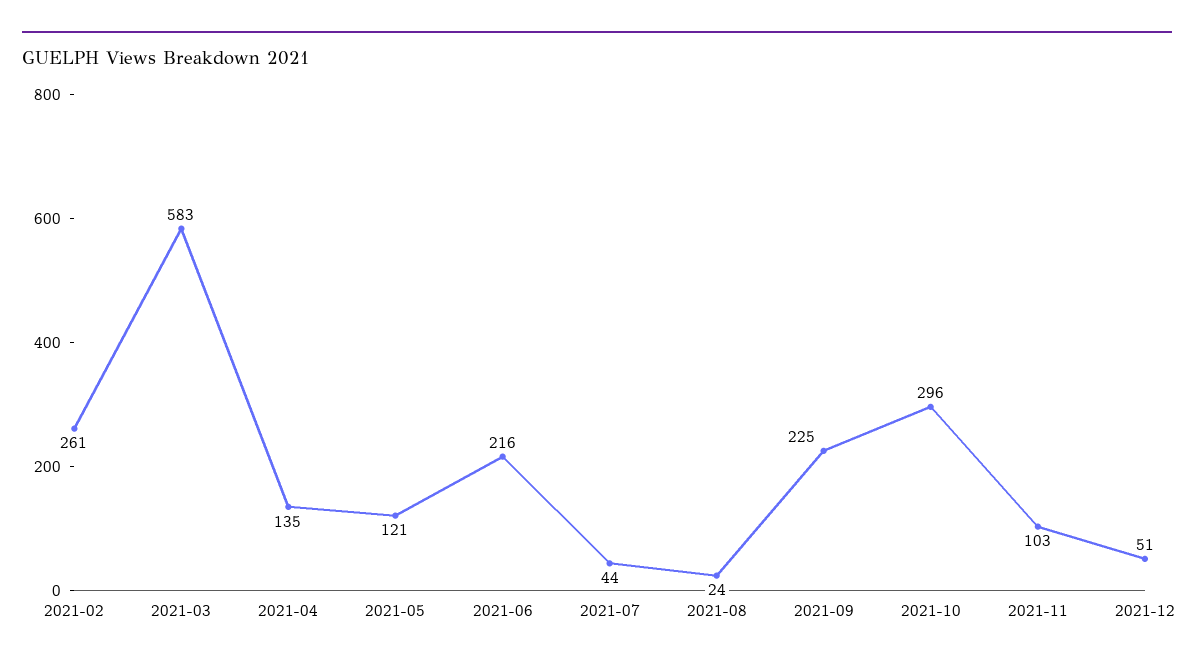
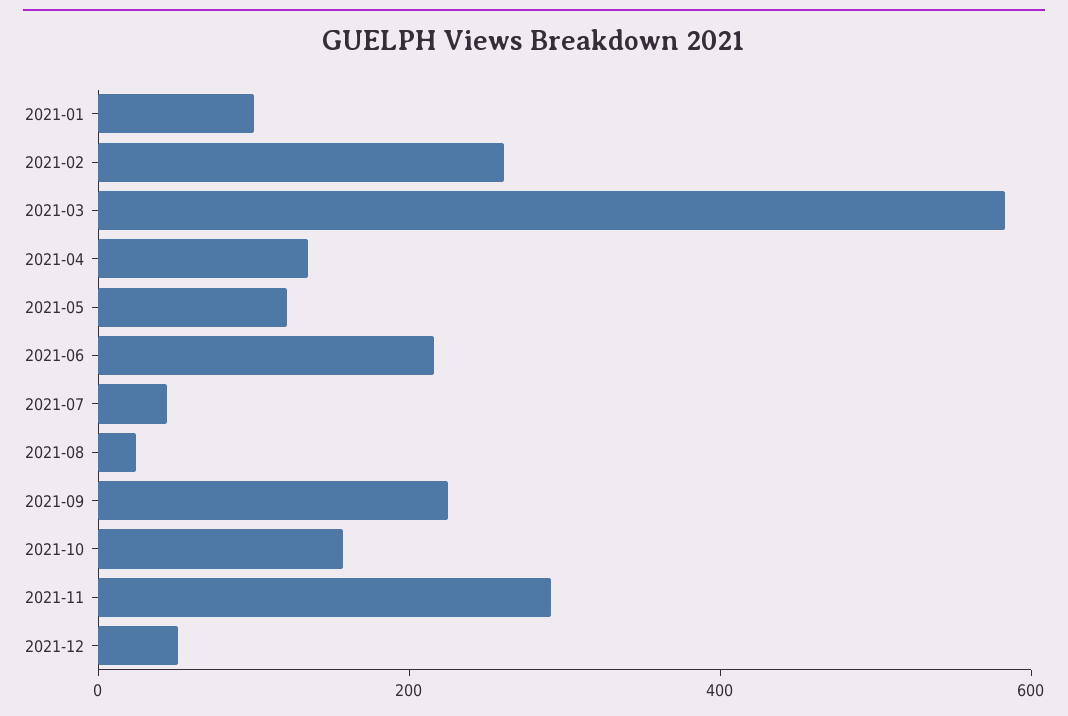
  {
    "2021-02": 261,
    "2021-03": 583,
    "2021-04": 135,
    "2021-05": 121,
    "2021-06": 216,
    "2021-07": 44,
    "2021-08": 24,
    "2021-09": 225,
-   "2021-10": 296,
+   "2021-10": 150,
-   "2021-11": 103,
+   "2021-11": 300,
-   "2021-12": 51
+   "2021-12": 51,
+   "2021-01": 100
  }

